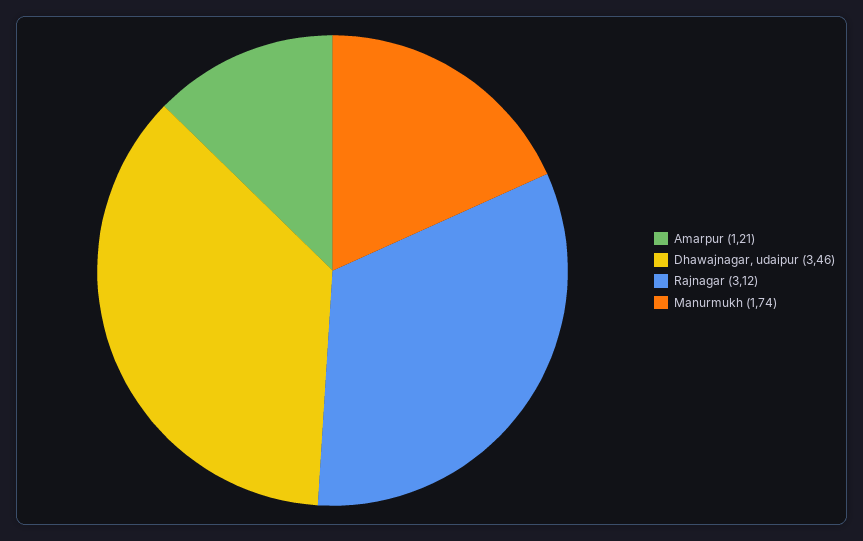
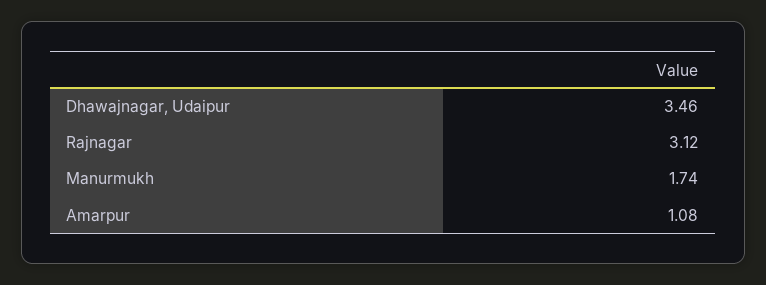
  {
-   "Amarpur": 1.21,
+   "Amarpur": 1.08,
    "Dhawajnagar, udaipur": 3.46,
    "Rajnagar": 3.12,
    "Manurmukh": 1.74
  }

